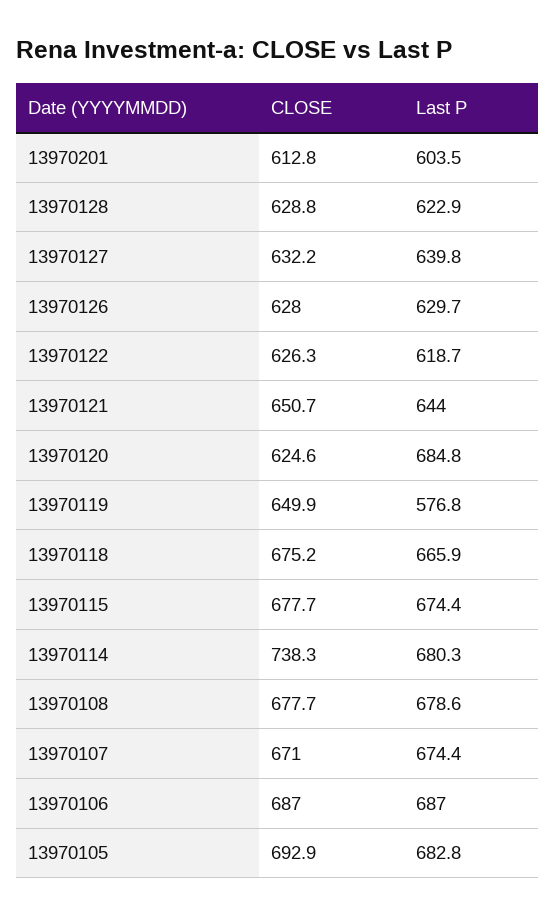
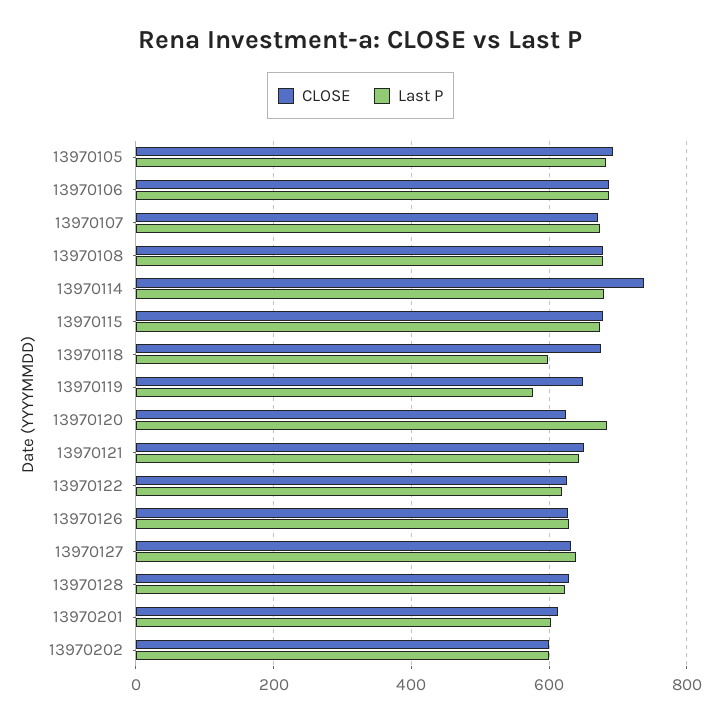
  {
    "CLOSE": {
      "13970201": 612.8,
      "13970128": 628.8,
      "13970127": 632.2,
      "13970126": 628,
      "13970122": 626.3,
      "13970121": 650.7,
      "13970120": 624.6,
      "13970119": 649.9,
      "13970118": 675.2,
      "13970115": 677.7,
      "13970114": 738.3,
      "13970108": 677.7,
      "13970107": 671,
      "13970106": 687,
-     "13970105": 692.9
+     "13970105": 692.9,
+     "13970202": 600
    },
    "Last P": {
      "13970201": 603.5,
      "13970128": 622.9,
      "13970127": 639.8,
      "13970126": 629.7,
      "13970122": 618.7,
      "13970121": 644,
      "13970120": 684.8,
      "13970119": 576.8,
-     "13970118": 665.9,
+     "13970118": 600,
      "13970115": 674.4,
      "13970114": 680.3,
      "13970108": 678.6,
      "13970107": 674.4,
      "13970106": 687,
-     "13970105": 682.8
+     "13970105": 682.8,
+     "13970202": 600
    }
  }

